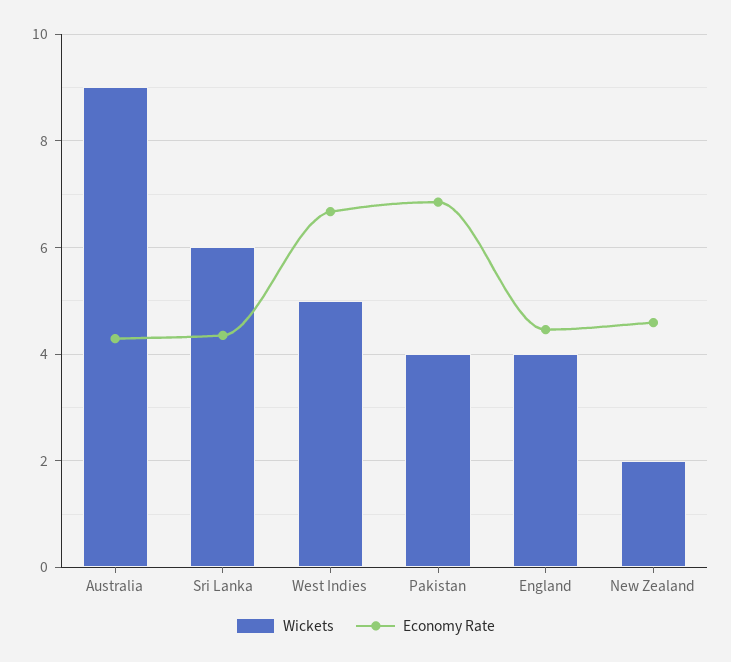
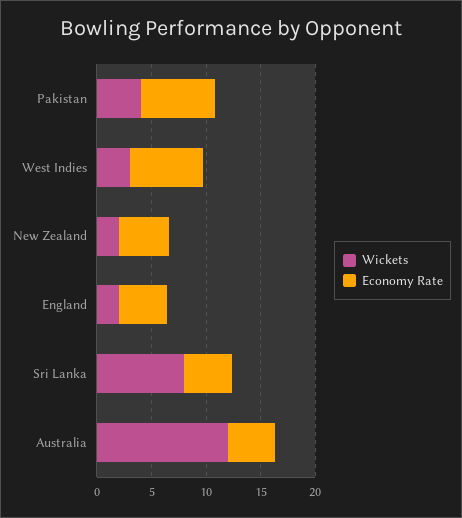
  {
    "Wickets": {
-     "Australia": 9,
+     "Australia": 12,
-     "Sri Lanka": 6,
+     "Sri Lanka": 8,
-     "West Indies": 5,
+     "West Indies": 3,
      "Pakistan": 4,
-     "England": 4,
+     "England": 2,
      "New Zealand": 2
    },
    "Economy Rate": {
      "Australia": 4.2,
      "Sri Lanka": 4.4,
      "West Indies": 6.6,
      "Pakistan": 6.8,
      "England": 4.4,
      "New Zealand": 4.6
    }
  }

